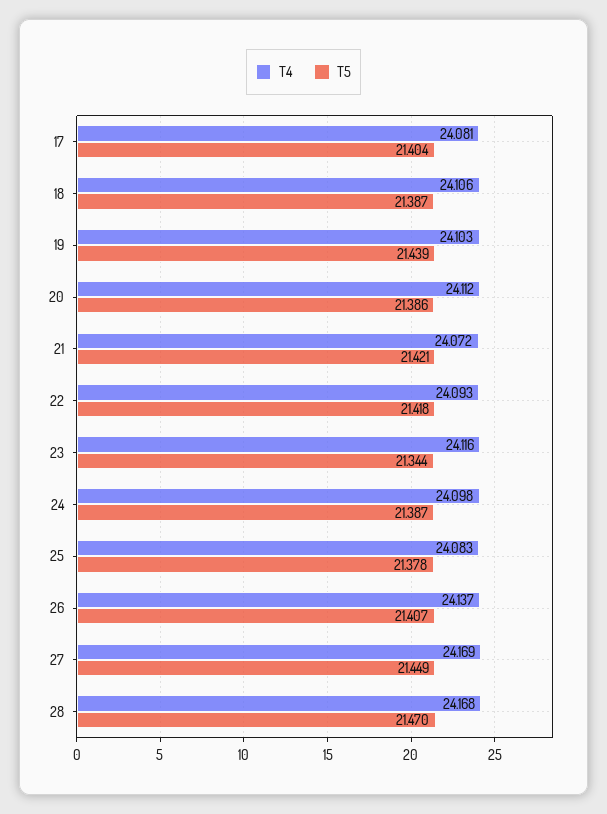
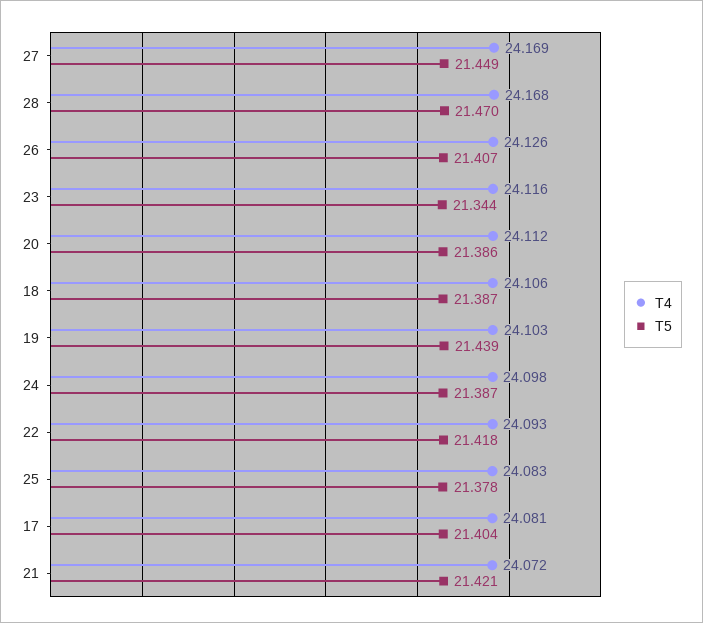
  {
    "T4": {
      "17": 24.081,
      "18": 24.106,
      "19": 24.103,
      "20": 24.112,
      "21": 24.072,
      "22": 24.093,
      "23": 24.116,
      "24": 24.098,
      "25": 24.083,
-     "26": 24.137,
+     "26": 24.126,
      "27": 24.169,
      "28": 24.168
    },
    "T5": {
      "17": 21.404,
      "18": 21.387,
      "19": 21.439,
      "20": 21.386,
      "21": 21.421,
      "22": 21.418,
      "23": 21.344,
      "24": 21.387,
      "25": 21.378,
      "26": 21.407,
      "27": 21.449,
      "28": 21.47
    }
  }

